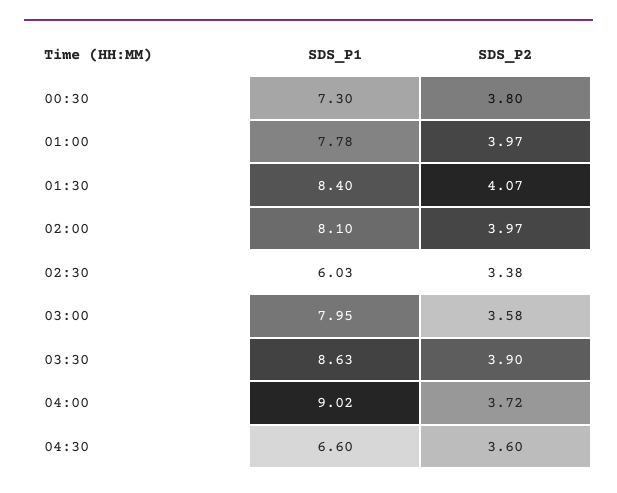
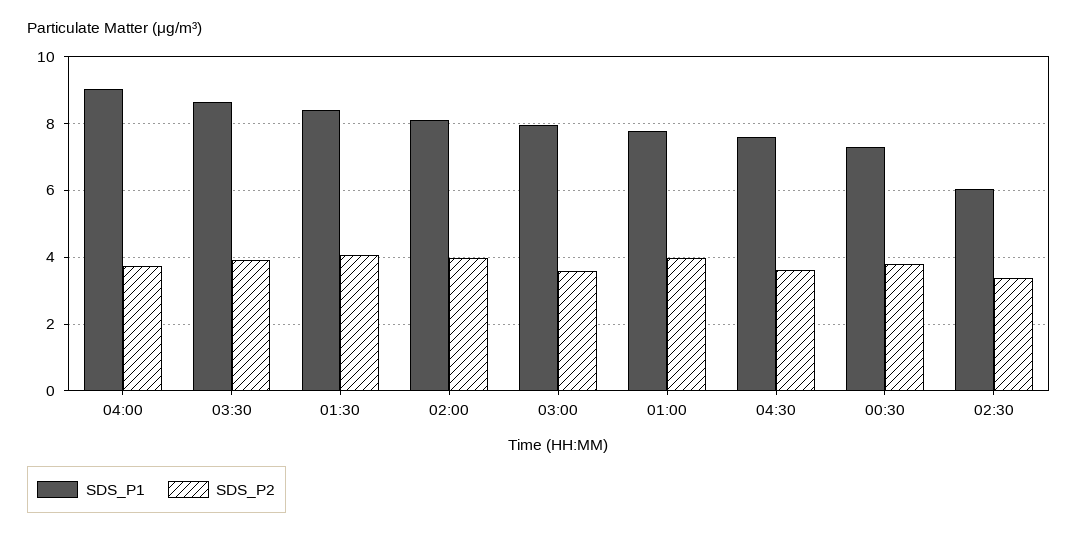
  {
    "SDS_P1": {
      "00:30": 7.3,
      "01:00": 7.78,
      "01:30": 8.4,
      "02:00": 8.1,
      "02:30": 6.03,
      "03:00": 7.95,
      "03:30": 8.63,
      "04:00": 9.02,
-     "04:30": 6.6
+     "04:30": 7.6
    },
    "SDS_P2": {
      "00:30": 3.8,
      "01:00": 3.97,
      "01:30": 4.07,
      "02:00": 3.97,
      "02:30": 3.38,
      "03:00": 3.58,
      "03:30": 3.9,
      "04:00": 3.72,
      "04:30": 3.6
    }
  }

